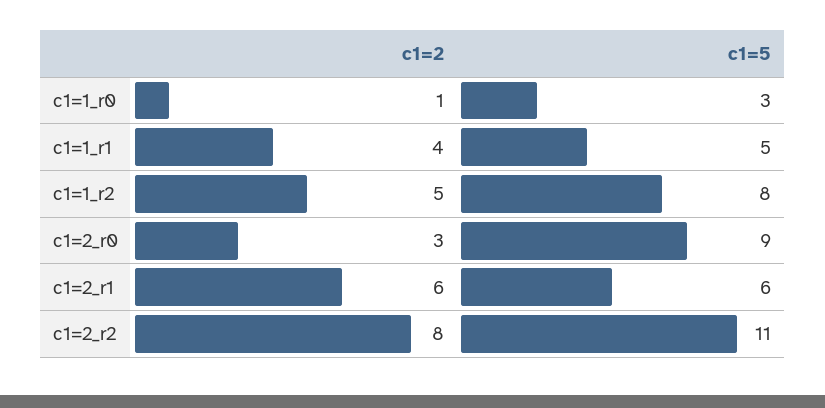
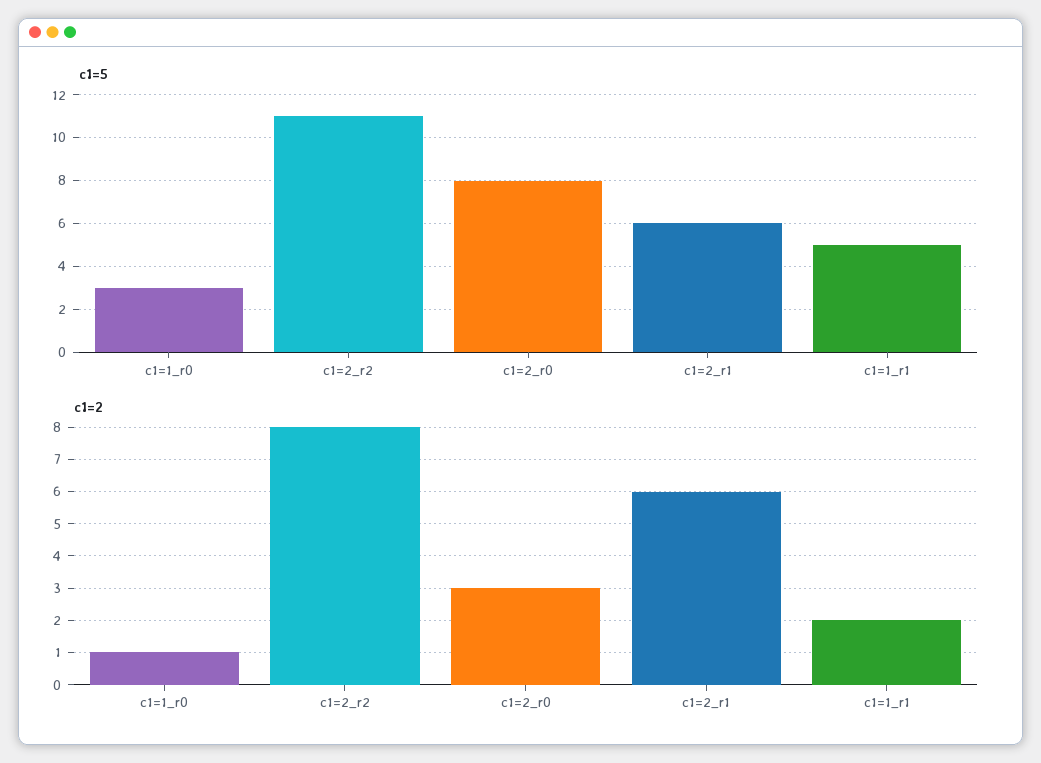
  {
    "c1=2": {
      "c1=1_r0": 1,
-     "c1=1_r1": 4,
+     "c1=1_r1": 2,
-     "c1=1_r2": 5,
      "c1=2_r0": 3,
      "c1=2_r1": 6,
      "c1=2_r2": 8
    },
    "c1=5": {
      "c1=1_r0": 3,
      "c1=1_r1": 5,
-     "c1=1_r2": 8,
-     "c1=2_r0": 9,
+     "c1=2_r0": 8,
      "c1=2_r1": 6,
      "c1=2_r2": 11
    }
  }

